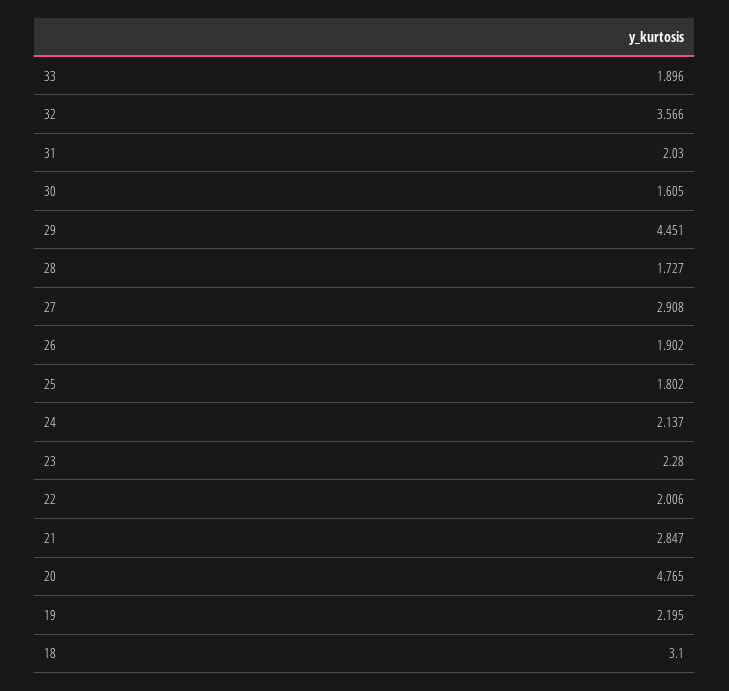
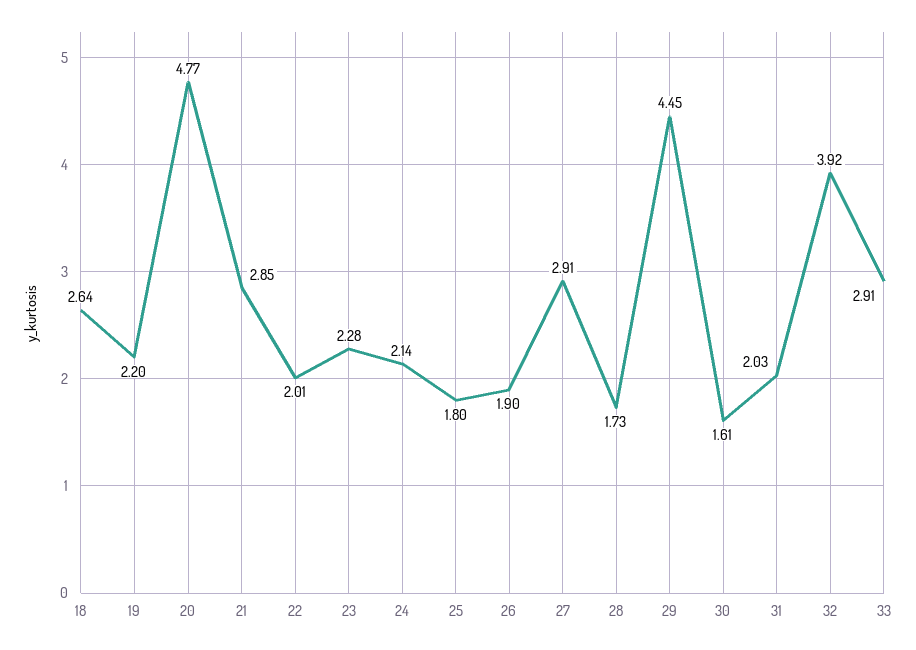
  {
-   "33": 1.896,
+   "33": 2.91,
-   "32": 3.566,
+   "32": 3.92,
    "31": 2.03,
    "30": 1.605,
    "29": 4.451,
    "28": 1.727,
    "27": 2.908,
    "26": 1.902,
    "25": 1.802,
    "24": 2.137,
    "23": 2.28,
    "22": 2.006,
    "21": 2.847,
    "20": 4.765,
    "19": 2.195,
-   "18": 3.1
+   "18": 2.64
  }

